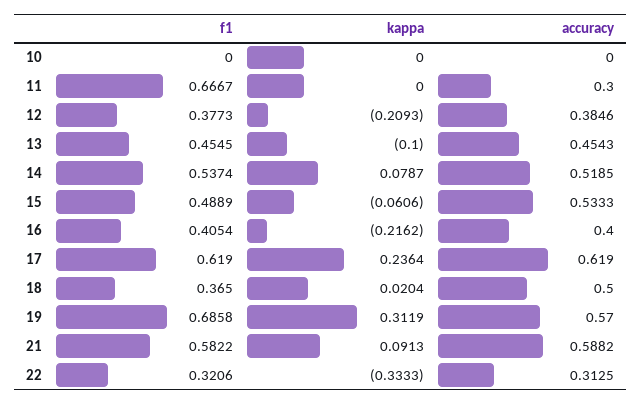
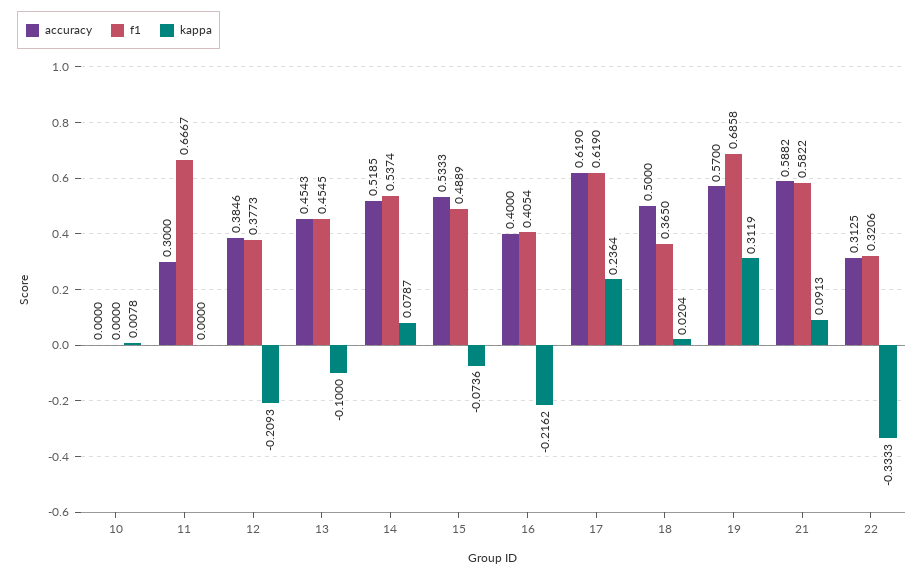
  {
    "f1": {
      "10": 0,
      "11": 0.6667,
      "12": 0.3773,
      "13": 0.4545,
      "14": 0.5374,
      "15": 0.4889,
      "16": 0.4054,
      "17": 0.619,
      "18": 0.365,
      "19": 0.6858,
      "21": 0.5822,
      "22": 0.3206
    },
    "kappa": {
-     "10": 0,
+     "10": 0.0078,
      "11": 0,
      "12": -0.2093,
      "13": -0.1,
      "14": 0.0787,
-     "15": -0.0606,
+     "15": -0.0736,
      "16": -0.2162,
      "17": 0.2364,
      "18": 0.0204,
      "19": 0.3119,
      "21": 0.0913,
      "22": -0.3333
    },
    "accuracy": {
      "10": 0,
      "11": 0.3,
      "12": 0.3846,
      "13": 0.4543,
      "14": 0.5185,
      "15": 0.5333,
      "16": 0.4,
      "17": 0.619,
      "18": 0.5,
      "19": 0.57,
      "21": 0.5882,
      "22": 0.3125
    }
  }

